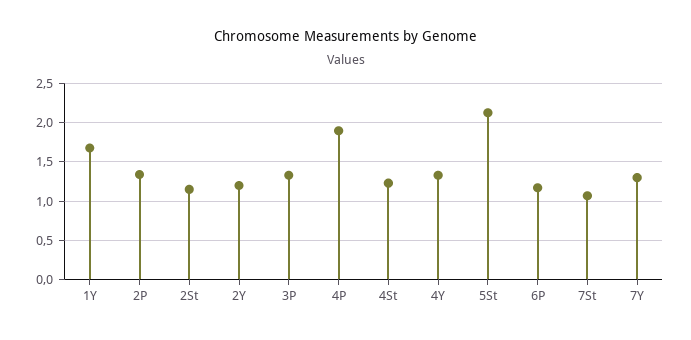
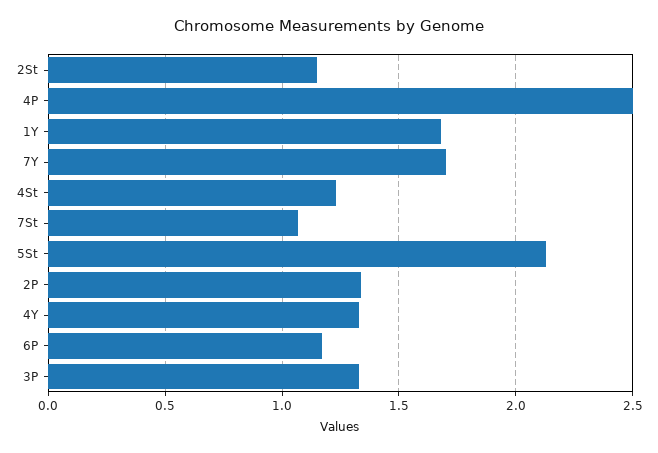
  {
    "1Y": 1.7,
    "2P": 1.35,
    "2St": 1.15,
-   "2Y": 1.2,
    "3P": 1.35,
-   "4P": 1.9,
+   "4P": 2.5,
    "4St": 1.25,
    "4Y": 1.35,
    "5St": 2.15,
    "6P": 1.15,
    "7St": 1.05,
-   "7Y": 1.3
+   "7Y": 1.7
  }

